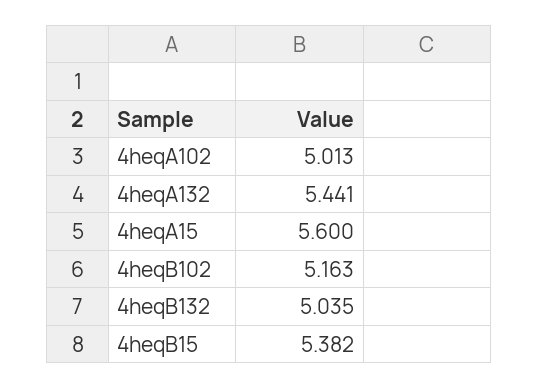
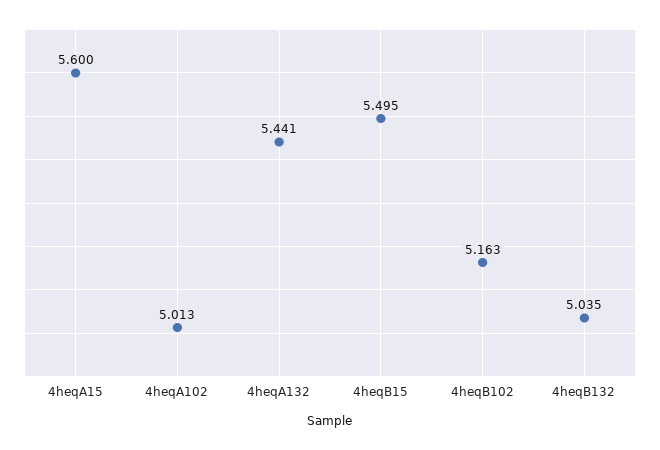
  {
    "4heqA102": 5.013,
    "4heqA132": 5.441,
    "4heqA15": 5.6,
    "4heqB102": 5.163,
    "4heqB132": 5.035,
-   "4heqB15": 5.382
+   "4heqB15": 5.495
  }

